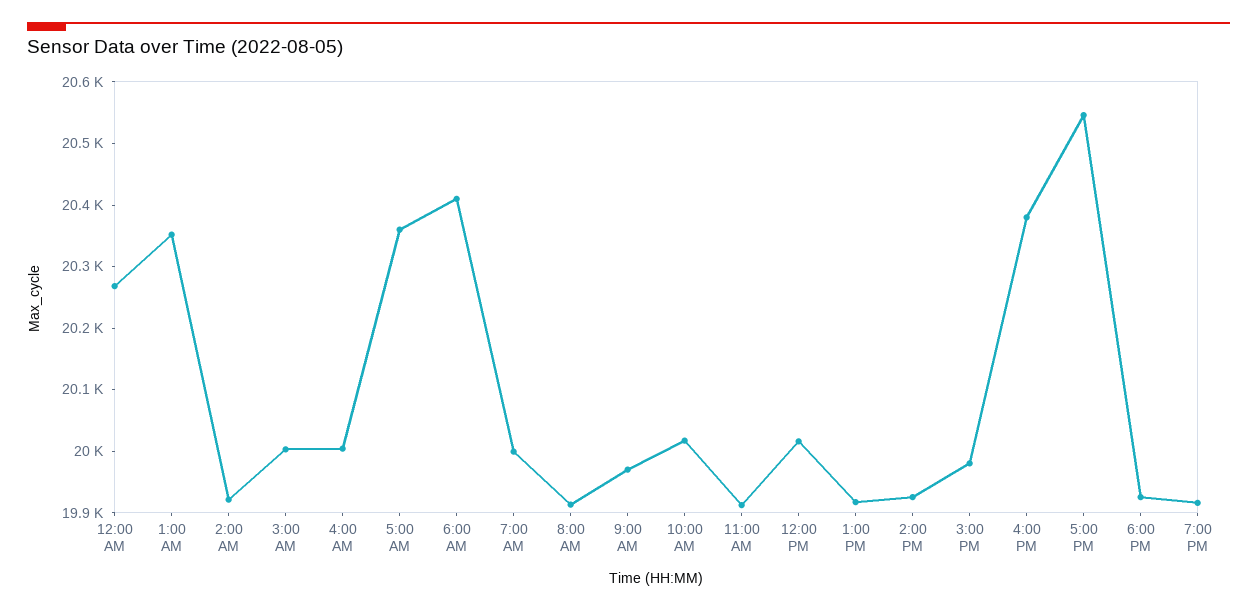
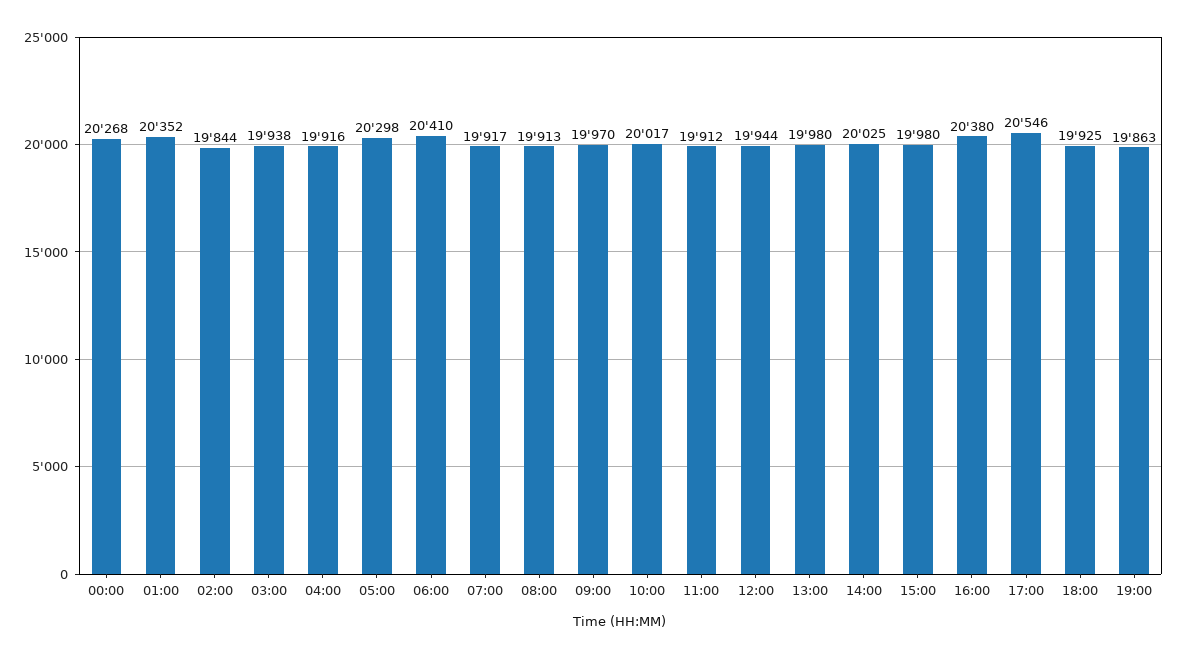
  {
    "12:00 AM": 20268,
    "1:00 AM": 20352,
-   "2:00 AM": 19920,
+   "2:00 AM": 19844,
-   "3:00 AM": 20000,
+   "3:00 AM": 19938,
-   "4:00 AM": 20000,
+   "4:00 AM": 19916,
-   "5:00 AM": 20360,
+   "5:00 AM": 20298,
    "6:00 AM": 20410,
-   "7:00 AM": 20000,
+   "7:00 AM": 19917,
    "8:00 AM": 19913,
    "9:00 AM": 19970,
    "10:00 AM": 20017,
    "11:00 AM": 19912,
-   "12:00 PM": 20020,
+   "12:00 PM": 19944,
-   "1:00 PM": 19920,
+   "1:00 PM": 19980,
-   "2:00 PM": 19920,
+   "2:00 PM": 20025,
    "3:00 PM": 19980,
    "4:00 PM": 20380,
    "5:00 PM": 20546,
    "6:00 PM": 19925,
-   "7:00 PM": 19920
+   "7:00 PM": 19863
  }

